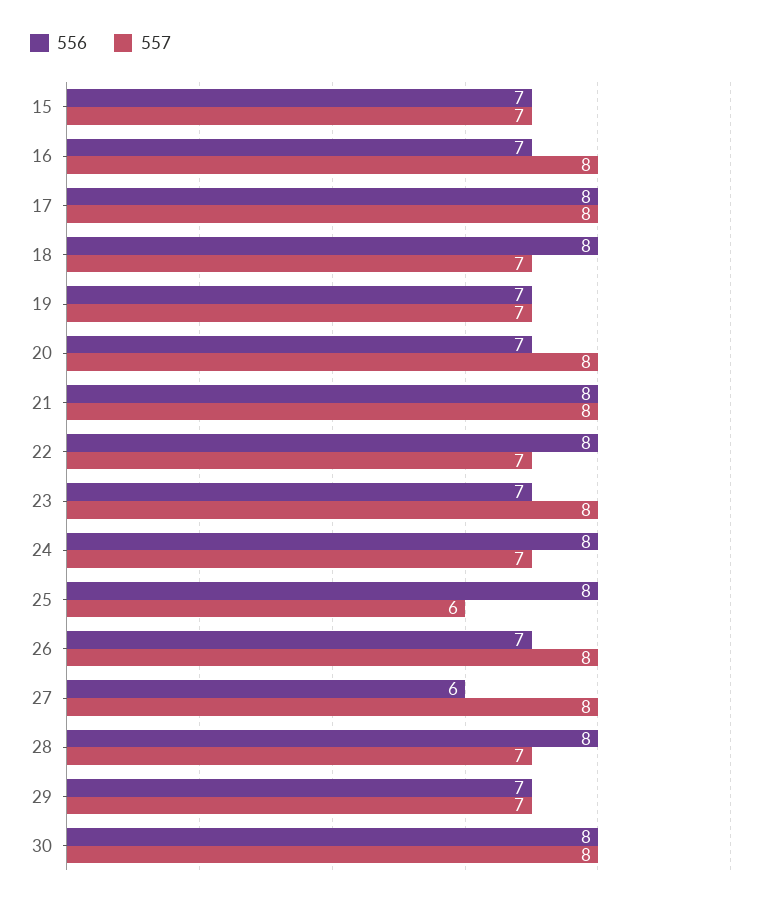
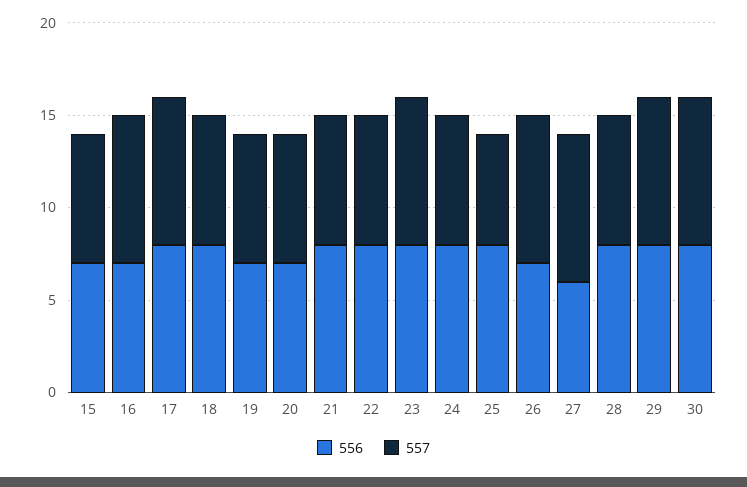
  {
    "556": {
      "15": 7,
      "16": 7,
      "17": 8,
      "18": 8,
      "19": 7,
      "20": 7,
      "21": 8,
      "22": 8,
-     "23": 7,
+     "23": 8,
      "24": 8,
      "25": 8,
      "26": 7,
      "27": 6,
      "28": 8,
-     "29": 7,
+     "29": 8,
      "30": 8
    },
    "557": {
      "15": 7,
      "16": 8,
      "17": 8,
      "18": 7,
      "19": 7,
-     "20": 8,
+     "20": 7,
-     "21": 8,
+     "21": 7,
      "22": 7,
      "23": 8,
      "24": 7,
      "25": 6,
      "26": 8,
      "27": 8,
      "28": 7,
-     "29": 7,
+     "29": 8,
      "30": 8
    }
  }

